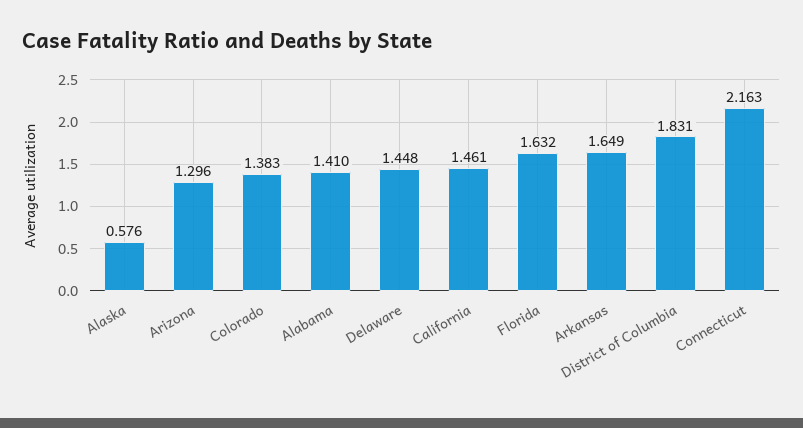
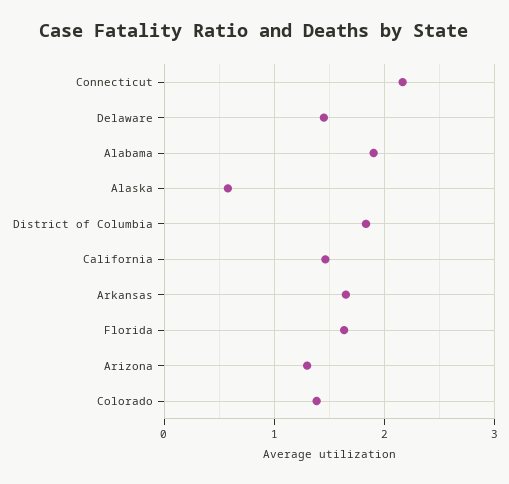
  {
    "Alaska": 0.576,
    "Arizona": 1.296,
    "Colorado": 1.383,
-   "Alabama": 1.41,
+   "Alabama": 1.9,
    "Delaware": 1.448,
    "California": 1.461,
    "Florida": 1.632,
    "Arkansas": 1.649,
    "District of Columbia": 1.831,
    "Connecticut": 2.163
  }

